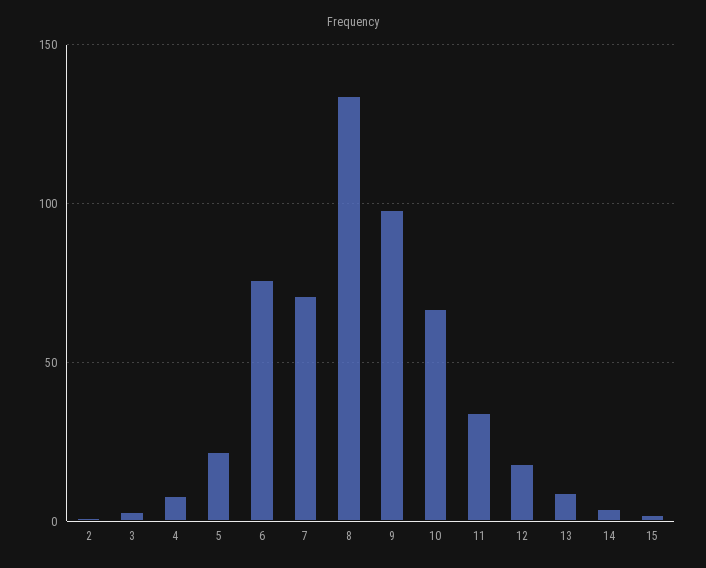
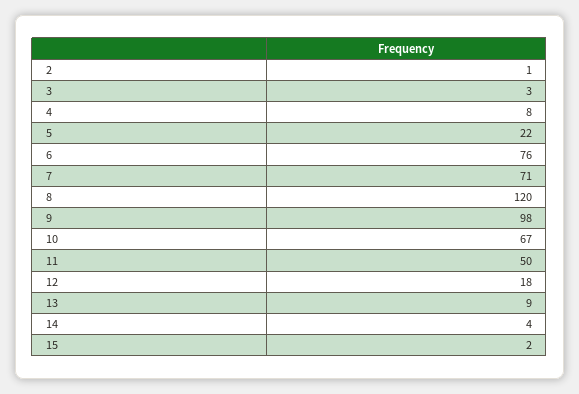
  {
    "2": 1,
    "3": 3,
    "4": 8,
    "5": 22,
    "6": 76,
    "7": 71,
-   "8": 135,
+   "8": 120,
    "9": 98,
    "10": 67,
-   "11": 35,
+   "11": 50,
    "12": 18,
    "13": 9,
    "14": 4,
    "15": 2
  }

